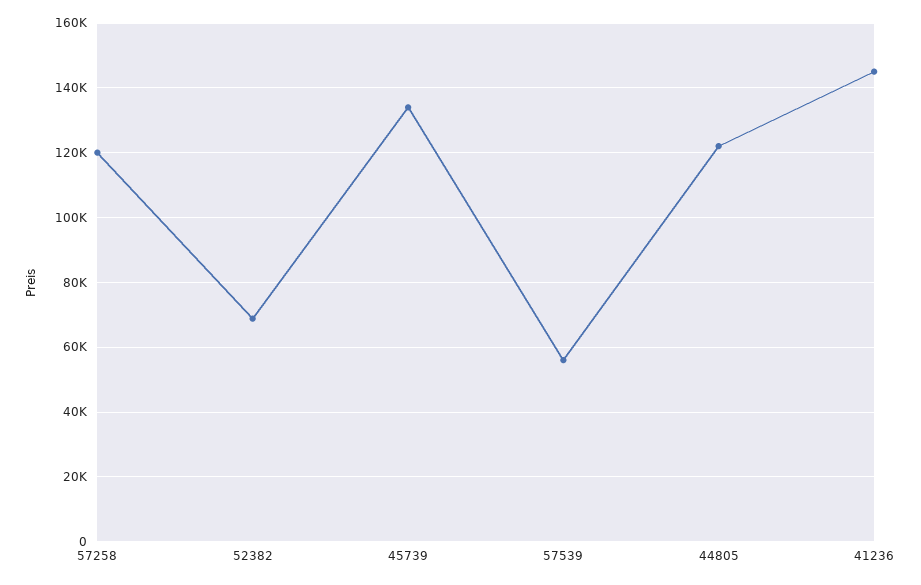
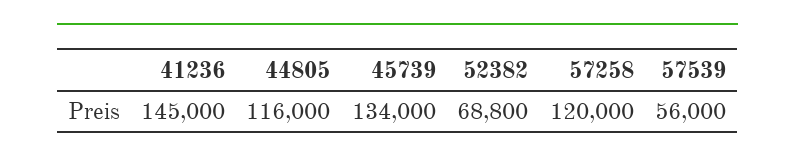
  {
    "57258": 120000,
    "52382": 68800,
    "45739": 134000,
    "57539": 56000,
-   "44805": 122000,
+   "44805": 116000,
    "41236": 145000
  }

